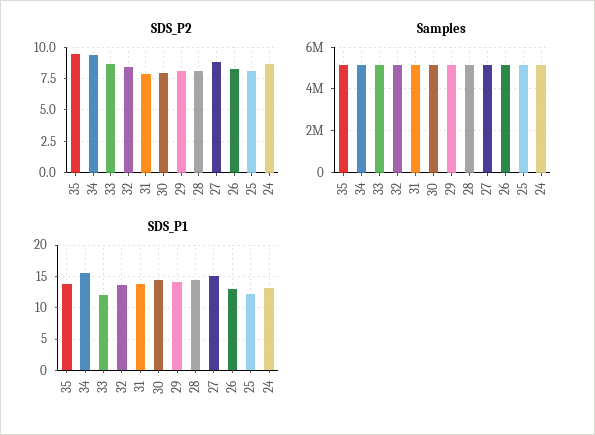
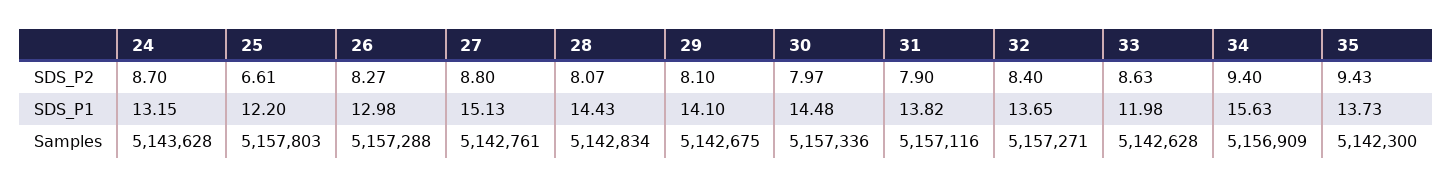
  {
    "SDS_P2": {
      "35": 9.43,
      "34": 9.4,
      "33": 8.63,
      "32": 8.4,
      "31": 7.9,
      "30": 7.97,
      "29": 8.1,
      "28": 8.07,
      "27": 8.8,
      "26": 8.27,
-     "25": 8,
+     "25": 6.61,
      "24": 8.7
    },
    "Samples": {
      "35": 5142300,
      "34": 5156909,
      "33": 5142628,
      "32": 5157271,
      "31": 5157116,
      "30": 5157336,
      "29": 5142675,
      "28": 5142834,
      "27": 5142761,
      "26": 5157288,
      "25": 5157803,
      "24": 5143628
    },
    "SDS_P1": {
      "35": 13.73,
      "34": 15.63,
      "33": 11.98,
      "32": 13.65,
      "31": 13.82,
      "30": 14.48,
      "29": 14.1,
      "28": 14.43,
      "27": 15.13,
      "26": 12.98,
      "25": 12.2,
      "24": 13.15
    }
  }

